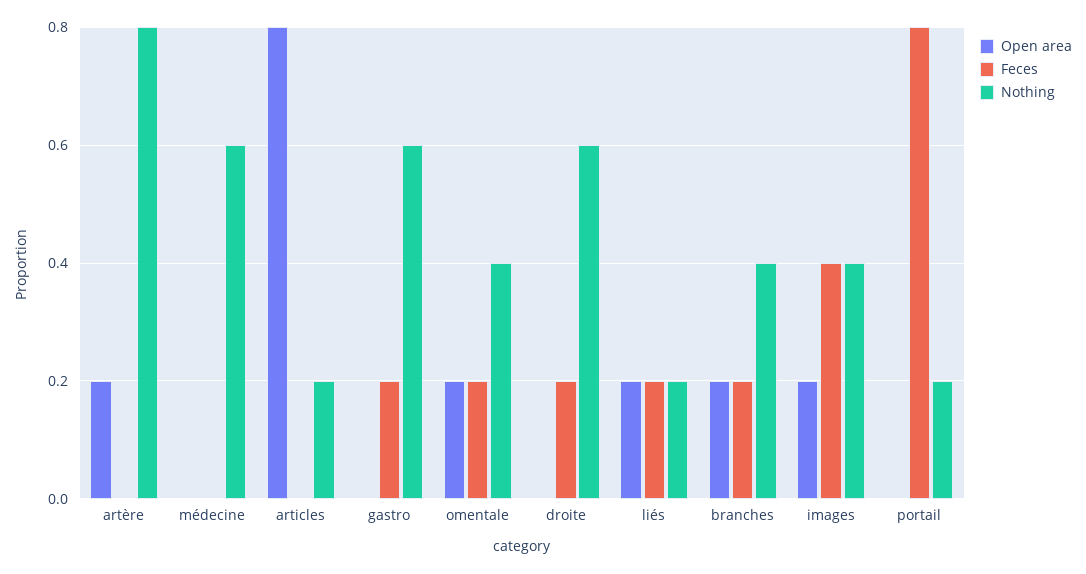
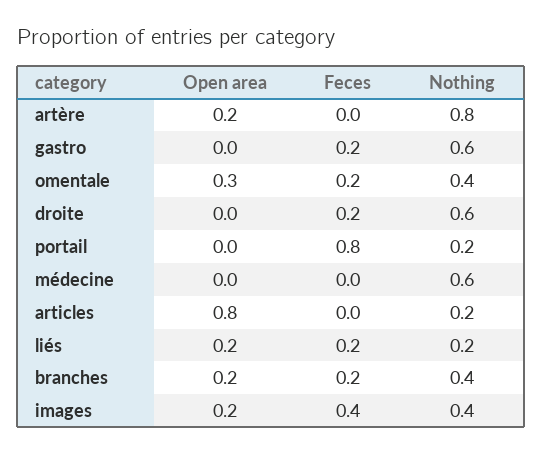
  {
    "Open area": {
      "artère": 0.2,
      "médecine": 0,
      "articles": 0.8,
      "gastro": 0,
-     "omentale": 0.2,
+     "omentale": 0.3,
      "droite": 0,
      "liés": 0.2,
      "branches": 0.2,
      "images": 0.2,
      "portail": 0
    },
    "Feces": {
      "artère": 0,
      "médecine": 0,
      "articles": 0,
      "gastro": 0.2,
      "omentale": 0.2,
      "droite": 0.2,
      "liés": 0.2,
      "branches": 0.2,
      "images": 0.4,
      "portail": 0.8
    },
    "Nothing": {
      "artère": 0.8,
      "médecine": 0.6,
      "articles": 0.2,
      "gastro": 0.6,
      "omentale": 0.4,
      "droite": 0.6,
      "liés": 0.2,
      "branches": 0.4,
      "images": 0.4,
      "portail": 0.2
    }
  }

